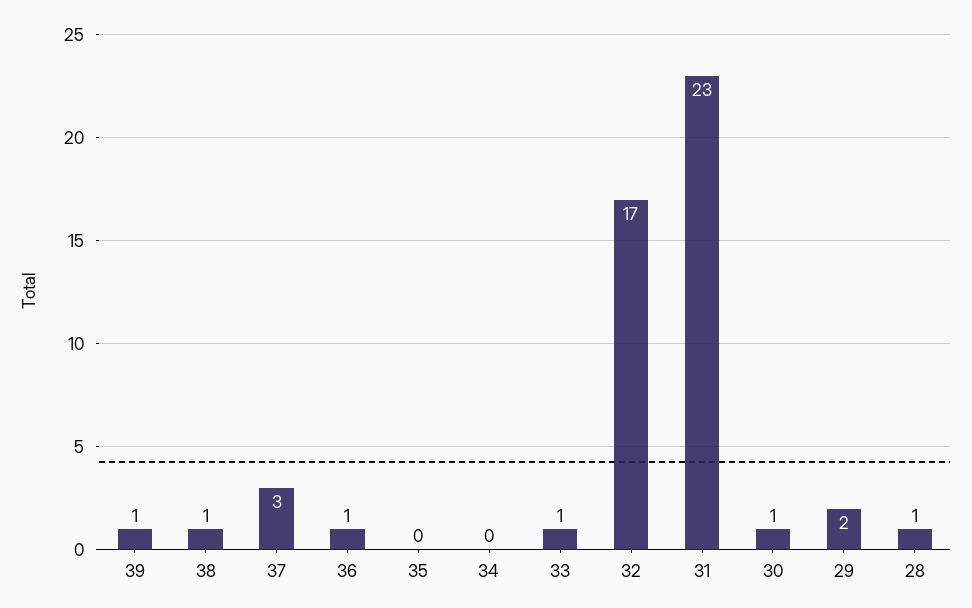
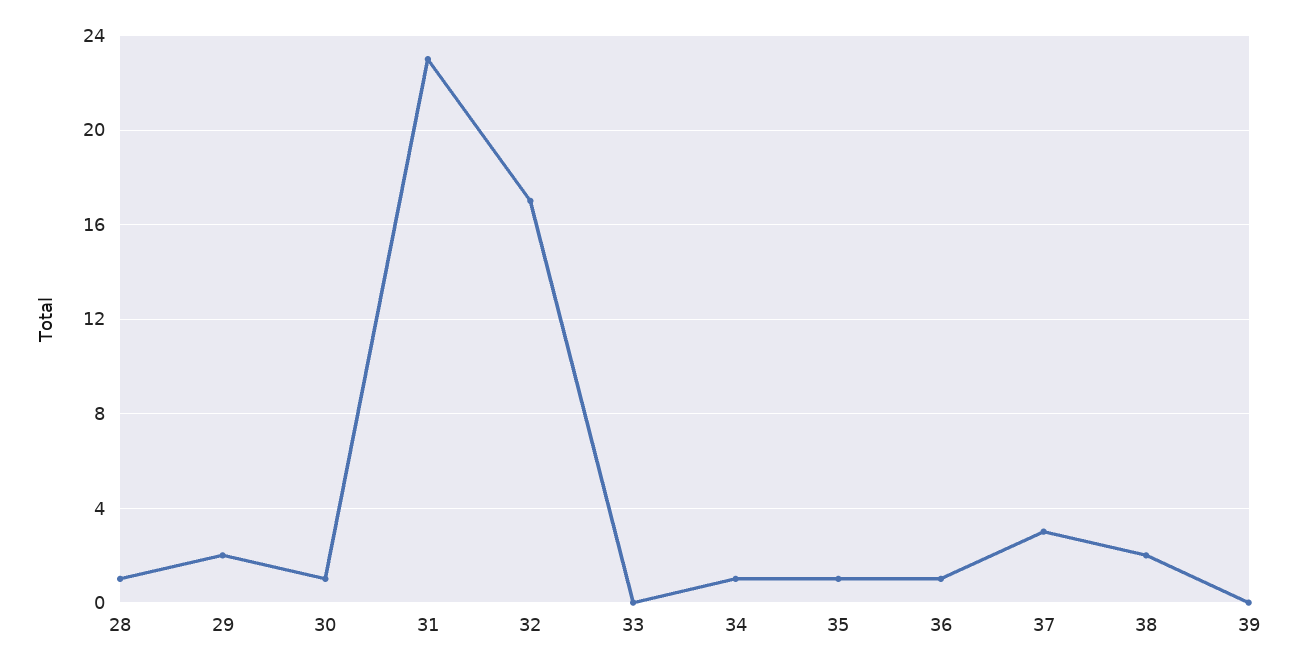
  {
-   "39": 1,
+   "39": 0,
-   "38": 1,
+   "38": 2,
    "37": 3,
    "36": 1,
-   "35": 0,
+   "35": 1,
-   "34": 0,
+   "34": 1,
-   "33": 1,
+   "33": 0,
    "32": 17,
    "31": 23,
    "30": 1,
    "29": 2,
    "28": 1
  }

